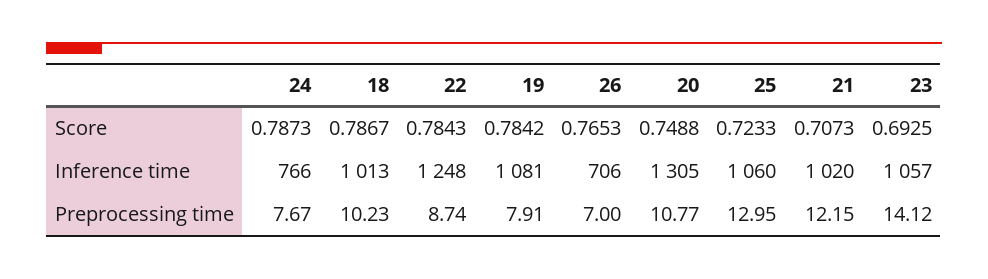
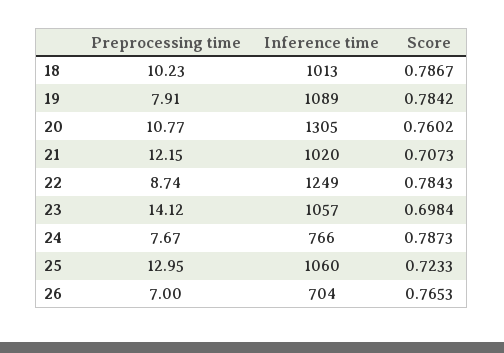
  {
    "24": {
      "Score": 0.7873,
      "Inference time": 766,
      "Preprocessing time": 7.67
    },
    "18": {
      "Score": 0.7867,
      "Inference time": 1013,
      "Preprocessing time": 10.23
    },
    "22": {
      "Score": 0.7843,
-     "Inference time": 1248,
+     "Inference time": 1249,
      "Preprocessing time": 8.74
    },
    "19": {
      "Score": 0.7842,
-     "Inference time": 1081,
+     "Inference time": 1089,
      "Preprocessing time": 7.91
    },
    "26": {
      "Score": 0.7653,
-     "Inference time": 706,
+     "Inference time": 704,
      "Preprocessing time": 7
    },
    "20": {
-     "Score": 0.7488,
+     "Score": 0.7602,
      "Inference time": 1305,
      "Preprocessing time": 10.77
    },
    "25": {
      "Score": 0.7233,
      "Inference time": 1060,
      "Preprocessing time": 12.95
    },
    "21": {
      "Score": 0.7073,
      "Inference time": 1020,
      "Preprocessing time": 12.15
    },
    "23": {
-     "Score": 0.6925,
+     "Score": 0.6984,
      "Inference time": 1057,
      "Preprocessing time": 14.12
    }
  }

